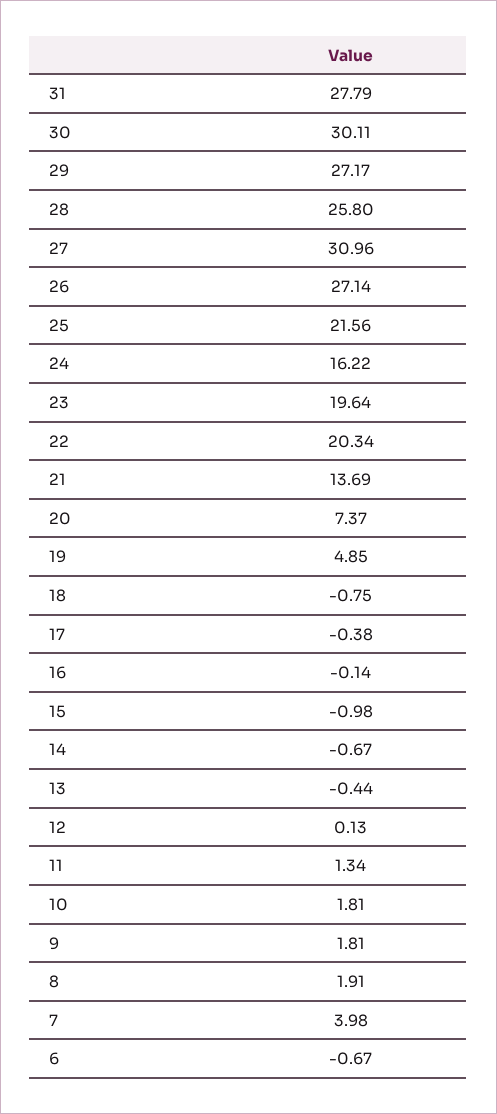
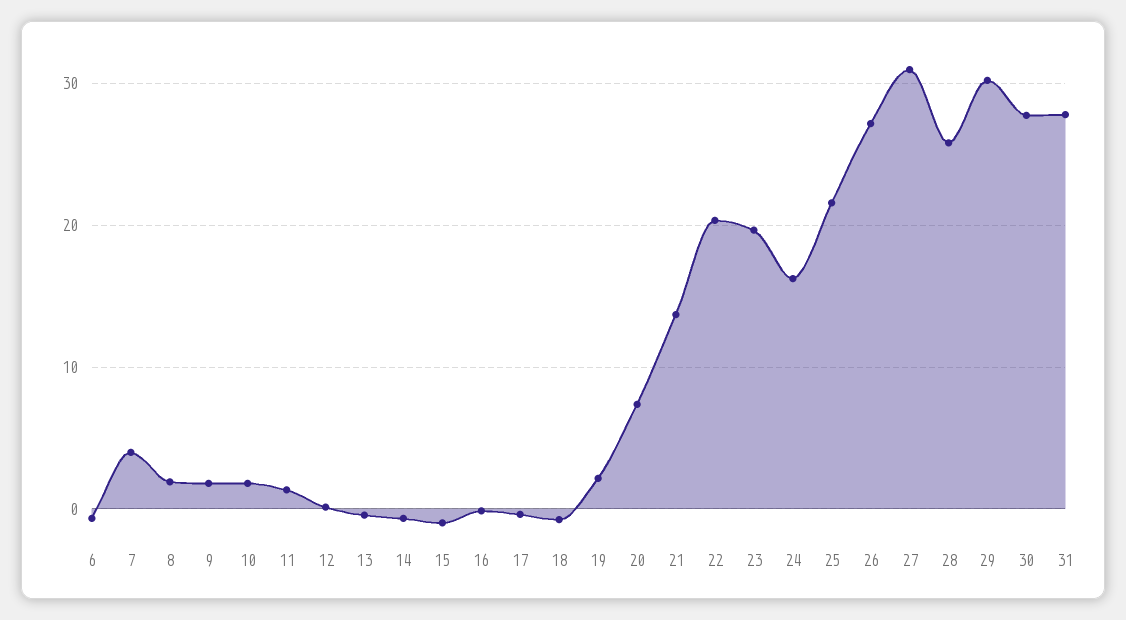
  {
    "31": 27.79,
-   "30": 30.11,
+   "30": 28,
-   "29": 27.17,
+   "29": 30,
    "28": 25.8,
    "27": 30.96,
    "26": 27.14,
    "25": 21.56,
    "24": 16.22,
    "23": 19.64,
    "22": 20.34,
    "21": 13.69,
    "20": 7.37,
-   "19": 4.85,
+   "19": 2,
    "18": -0.75,
    "17": -0.38,
    "16": -0.14,
    "15": -0.98,
    "14": -0.67,
    "13": -0.44,
    "12": 0.13,
    "11": 1.34,
    "10": 1.81,
    "9": 1.81,
    "8": 1.91,
    "7": 3.98,
    "6": -0.67
  }

